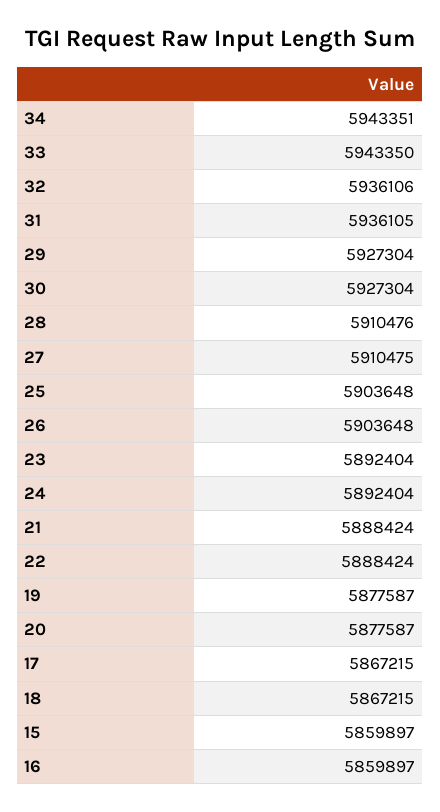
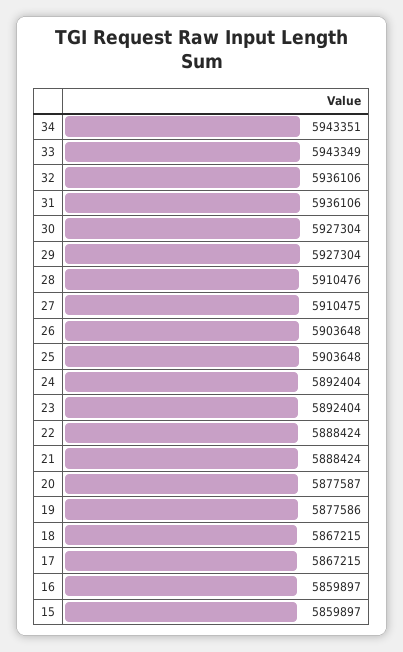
  {
    "34": 5943351,
-   "33": 5943350,
+   "33": 5943349,
    "32": 5936106,
-   "31": 5936105,
+   "31": 5936106,
    "29": 5927304,
    "30": 5927304,
    "28": 5910476,
    "27": 5910475,
    "25": 5903648,
    "26": 5903648,
    "23": 5892404,
    "24": 5892404,
    "21": 5888424,
    "22": 5888424,
-   "19": 5877587,
+   "19": 5877586,
    "20": 5877587,
    "17": 5867215,
    "18": 5867215,
    "15": 5859897,
    "16": 5859897
  }

